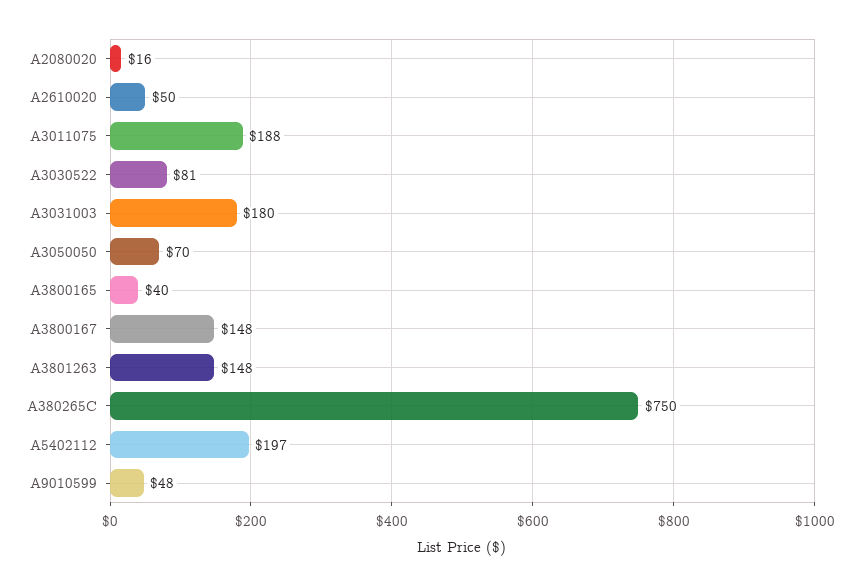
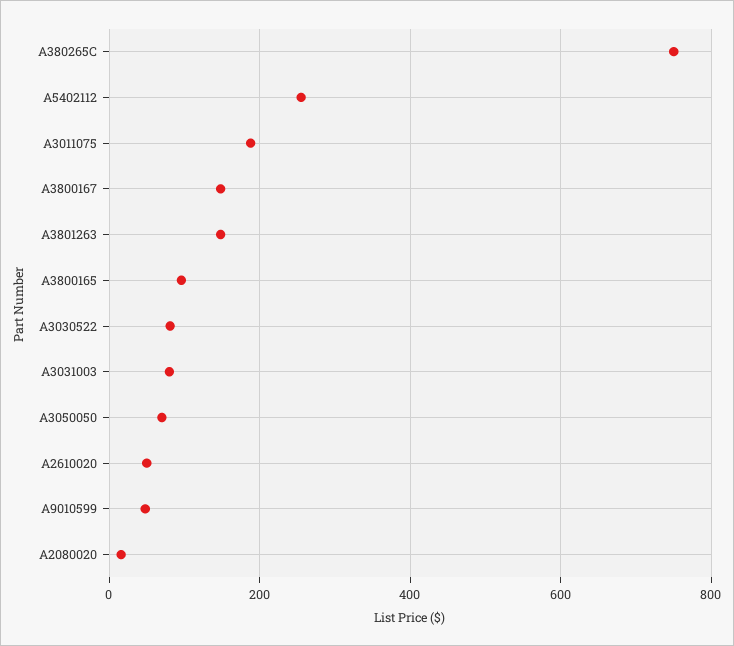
  {
    "A2080020": 16,
    "A2610020": 50,
    "A3011075": 188,
    "A3030522": 81,
-   "A3031003": 180,
+   "A3031003": 80,
    "A3050050": 70,
-   "A3800165": 40,
+   "A3800165": 100,
    "A3800167": 148,
    "A3801263": 148,
    "A380265C": 750,
-   "A5402112": 197,
+   "A5402112": 260,
    "A9010599": 48
  }

